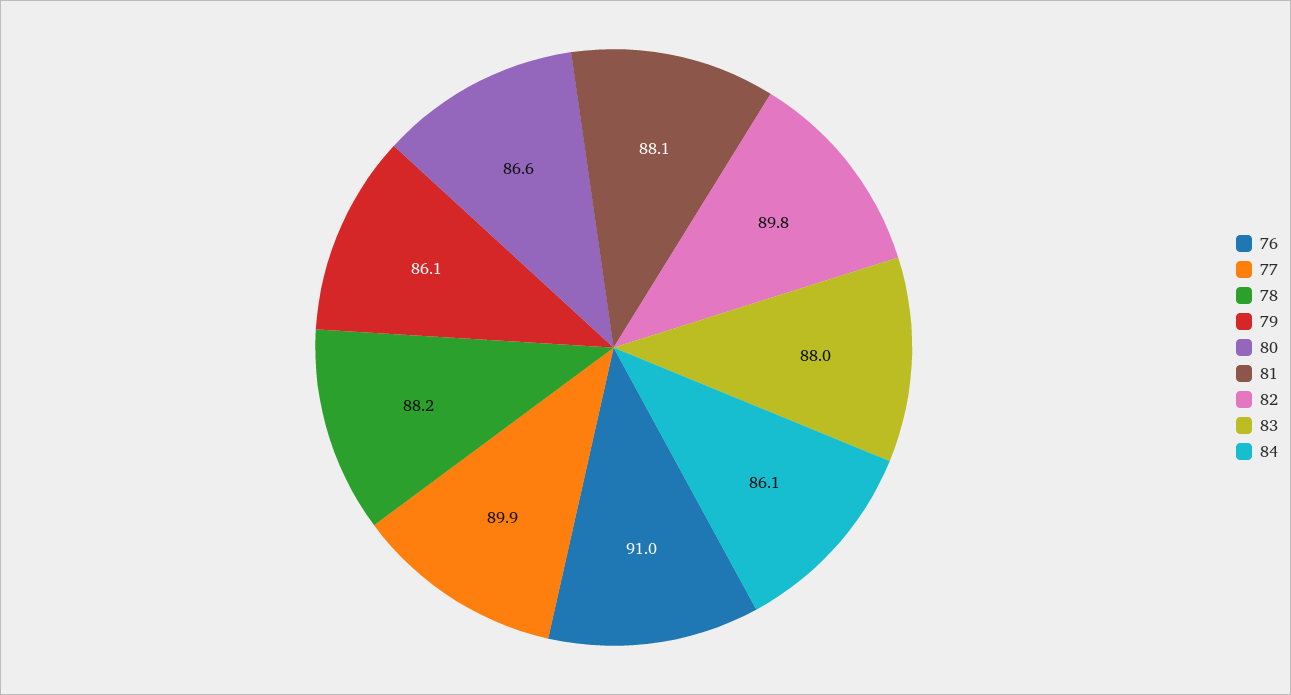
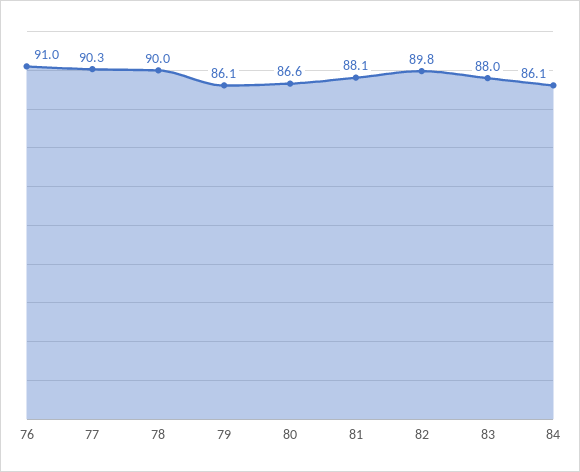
  {
    "76": 91,
-   "77": 89.9,
+   "77": 90.3,
-   "78": 88.2,
+   "78": 90,
    "79": 86.1,
    "80": 86.6,
    "81": 88.1,
    "82": 89.8,
    "83": 88,
    "84": 86.1
  }

